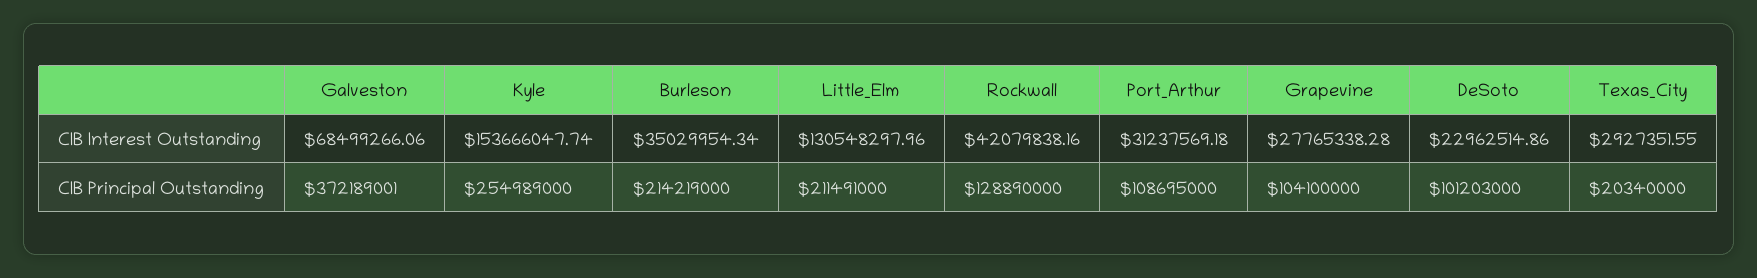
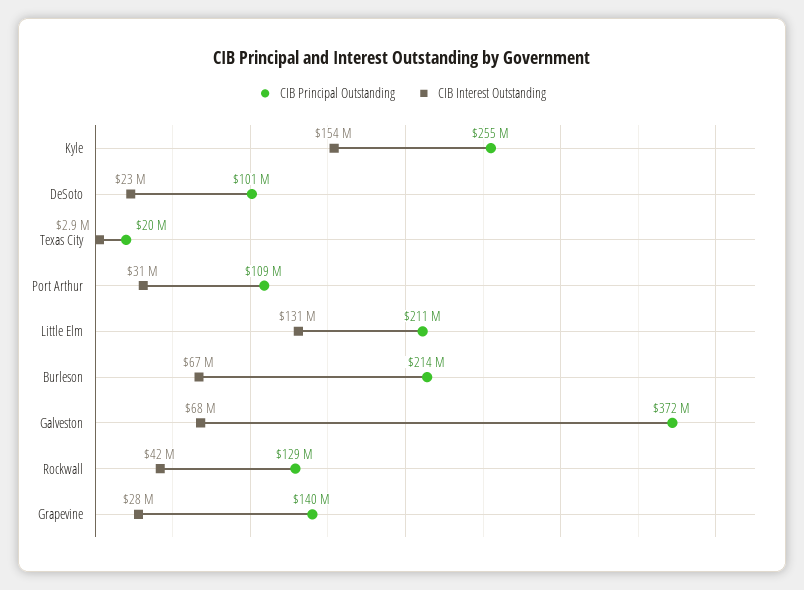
  {
    "CIB Interest Outstanding": {
      "Galveston": 68499266.06,
      "Kyle": 153666047.74,
-     "Burleson": 35029954.34,
+     "Burleson": 67000000,
      "Little_Elm": 130548297.96,
      "Rockwall": 42079838.16,
      "Port_Arthur": 31237569.18,
      "Grapevine": 27765338.28,
      "DeSoto": 22962514.86,
      "Texas_City": 2927351.55
    },
    "CIB Principal Outstanding": {
      "Galveston": 372189001,
      "Kyle": 254989000,
      "Burleson": 214219000,
      "Little_Elm": 211491000,
      "Rockwall": 128890000,
      "Port_Arthur": 108695000,
-     "Grapevine": 104100000,
+     "Grapevine": 140000000,
      "DeSoto": 101203000,
      "Texas_City": 20340000
    }
  }

